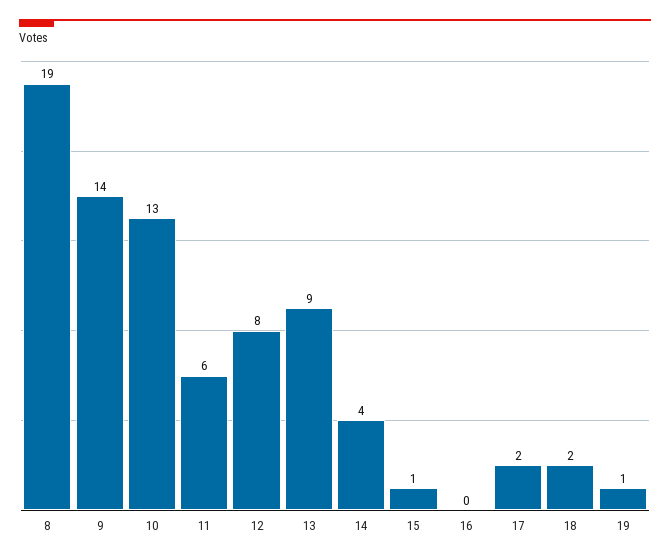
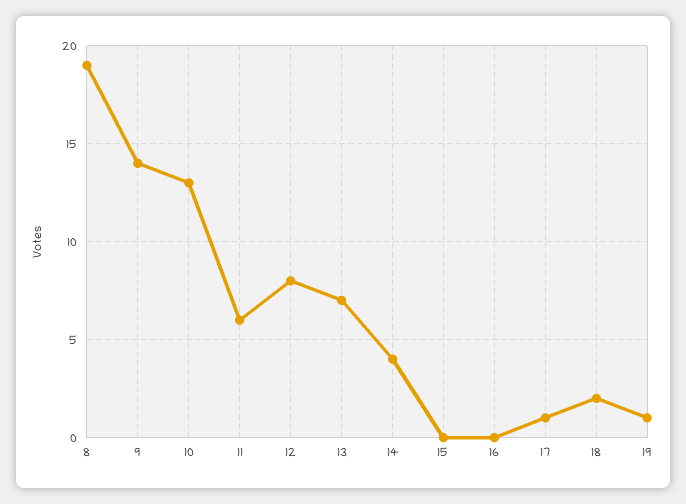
  {
    "8": 19,
    "9": 14,
    "10": 13,
    "11": 6,
    "12": 8,
-   "13": 9,
+   "13": 7,
    "14": 4,
-   "15": 1,
+   "15": 0,
    "16": 0,
-   "17": 2,
+   "17": 1,
    "18": 2,
    "19": 1
  }

